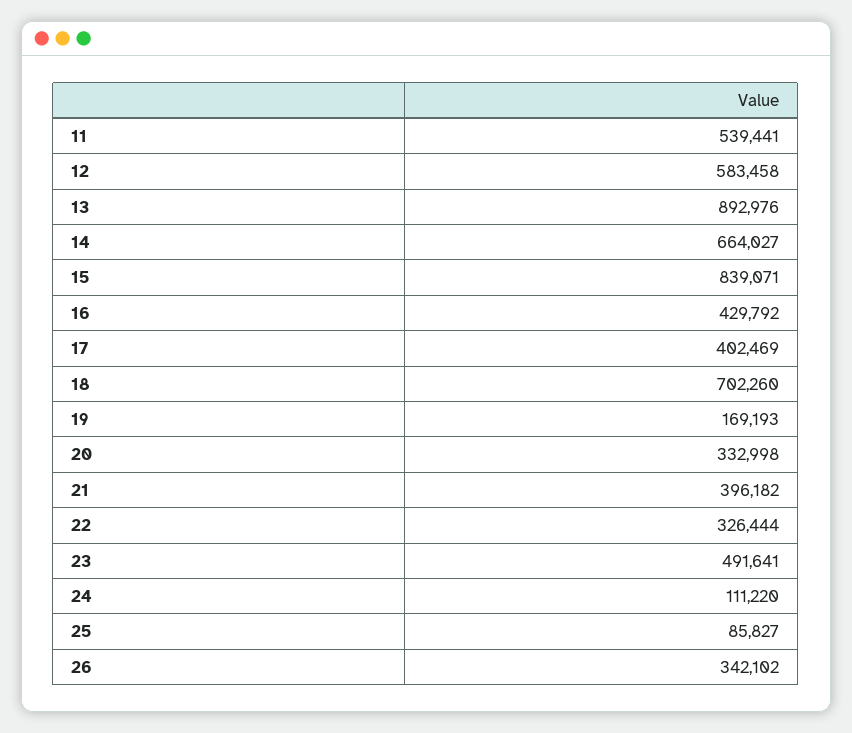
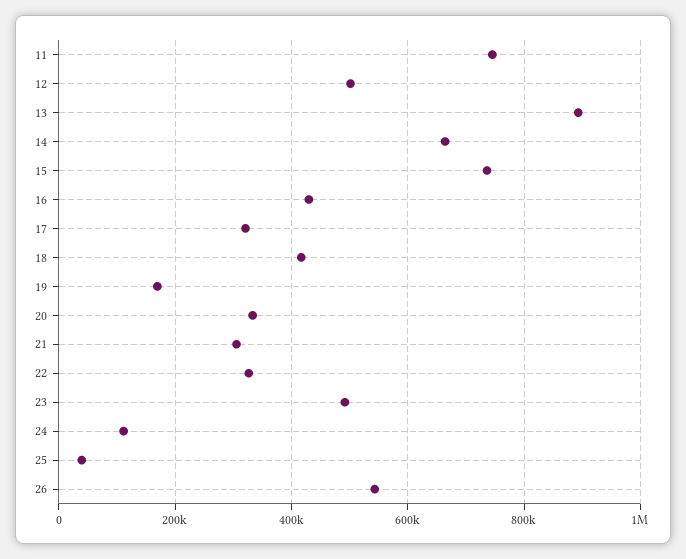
  {
-   "11": 539441,
+   "11": 740000,
-   "12": 583458,
+   "12": 500000,
    "13": 892976,
    "14": 664027,
-   "15": 839071,
+   "15": 740000,
    "16": 429792,
-   "17": 402469,
+   "17": 320000,
-   "18": 702260,
+   "18": 420000,
    "19": 169193,
    "20": 332998,
-   "21": 396182,
+   "21": 300000,
    "22": 326444,
    "23": 491641,
    "24": 111220,
-   "25": 85827,
+   "25": 40000,
-   "26": 342102
+   "26": 540000
  }

